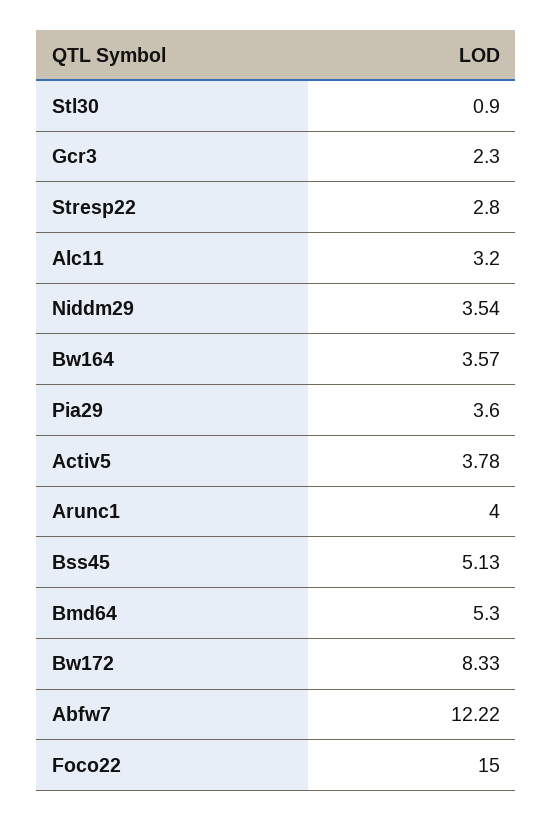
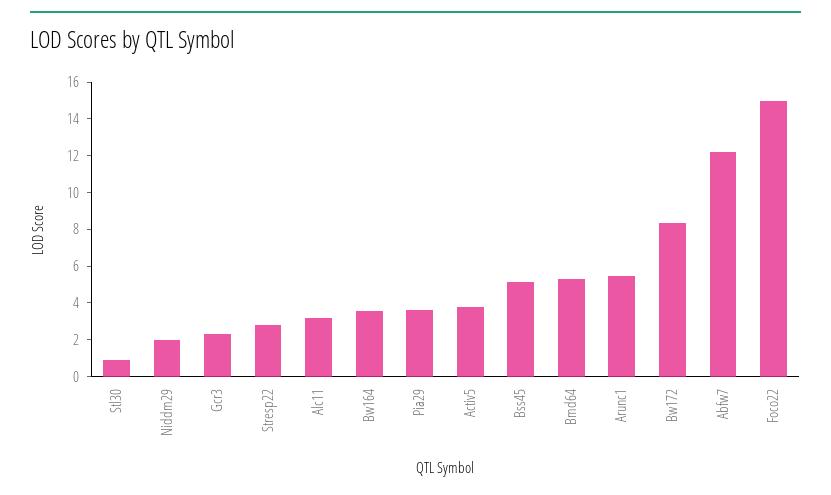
  {
    "Stl30": 0.9,
    "Gcr3": 2.3,
    "Stresp22": 2.8,
    "Alc11": 3.2,
-   "Niddm29": 3.54,
+   "Niddm29": 2,
    "Bw164": 3.57,
    "Pia29": 3.6,
    "Activ5": 3.78,
-   "Arunc1": 4,
+   "Arunc1": 5.5,
    "Bss45": 5.13,
    "Bmd64": 5.3,
    "Bw172": 8.33,
    "Abfw7": 12.22,
    "Foco22": 15
  }

